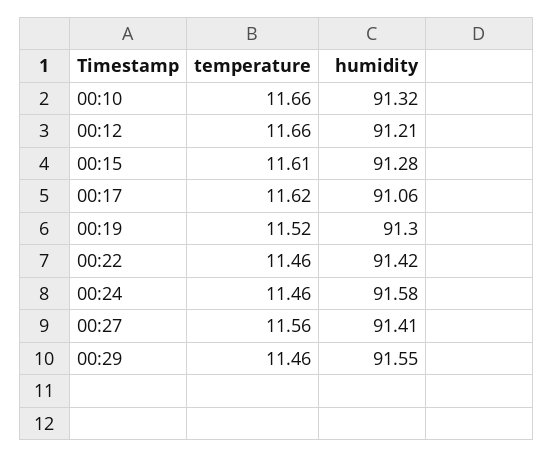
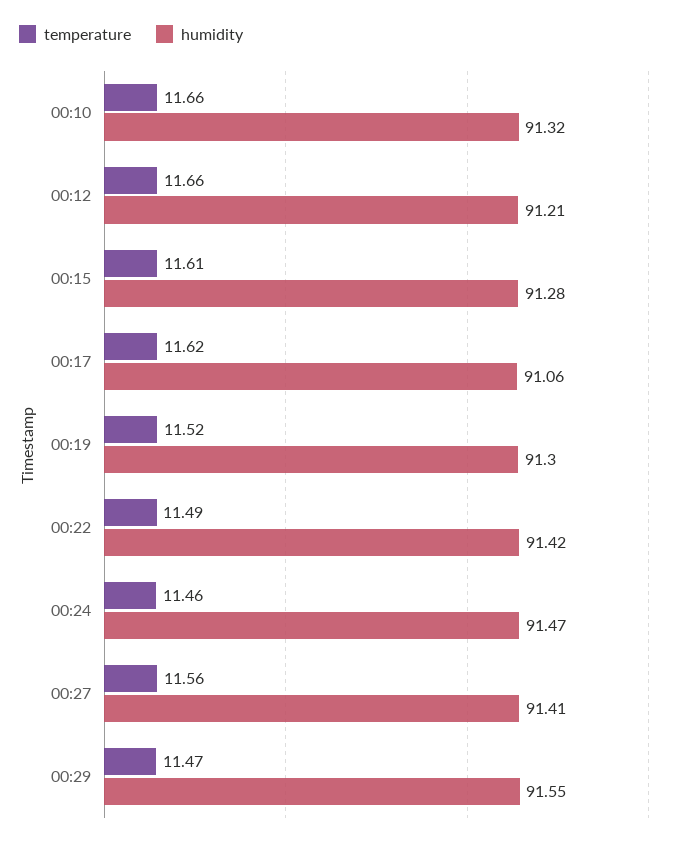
  {
    "temperature": {
      "00:10": 11.66,
      "00:12": 11.66,
      "00:15": 11.61,
      "00:17": 11.62,
      "00:19": 11.52,
-     "00:22": 11.46,
+     "00:22": 11.49,
      "00:24": 11.46,
      "00:27": 11.56,
-     "00:29": 11.46
+     "00:29": 11.47
    },
    "humidity": {
      "00:10": 91.32,
      "00:12": 91.21,
      "00:15": 91.28,
      "00:17": 91.06,
      "00:19": 91.3,
      "00:22": 91.42,
-     "00:24": 91.58,
+     "00:24": 91.47,
      "00:27": 91.41,
      "00:29": 91.55
    }
  }

